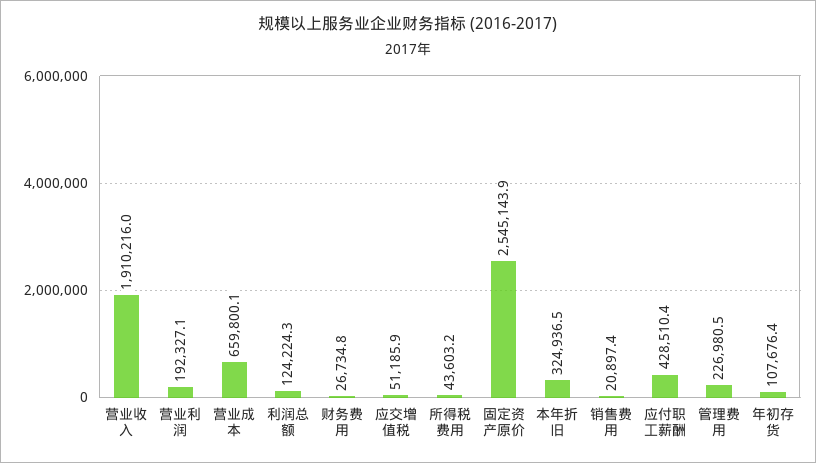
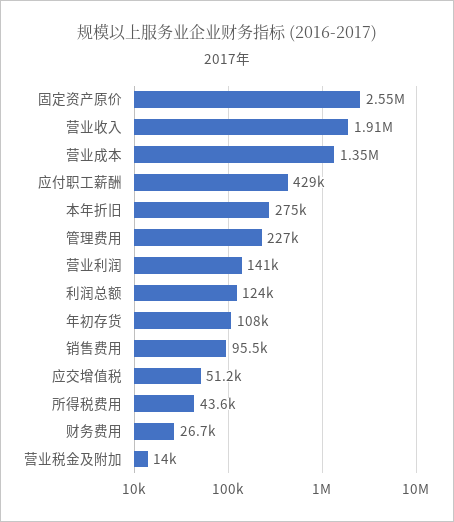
  {
    "营业收入": 1910216,
-   "营业利润": 192327.1,
+   "营业利润": 141000,
-   "营业成本": 659800.1,
+   "营业成本": 1350000,
    "利润总额": 124224.3,
    "财务费用": 26734.8,
    "应交增值税": 51185.9,
    "所得税费用": 43603.2,
    "固定资产原价": 2545143.9,
-   "本年折旧": 324936.5,
+   "本年折旧": 275000,
-   "销售费用": 20897.4,
+   "销售费用": 95500,
    "应付职工薪酬": 428510.4,
    "管理费用": 226980.5,
-   "年初存货": 107676.4
+   "年初存货": 107676.4,
+   "营业税金及附加": 14000
  }

